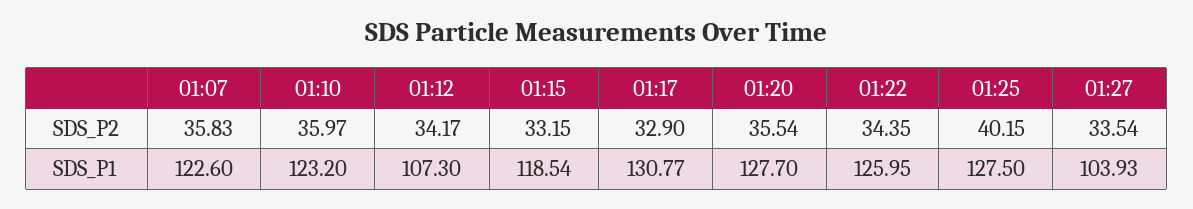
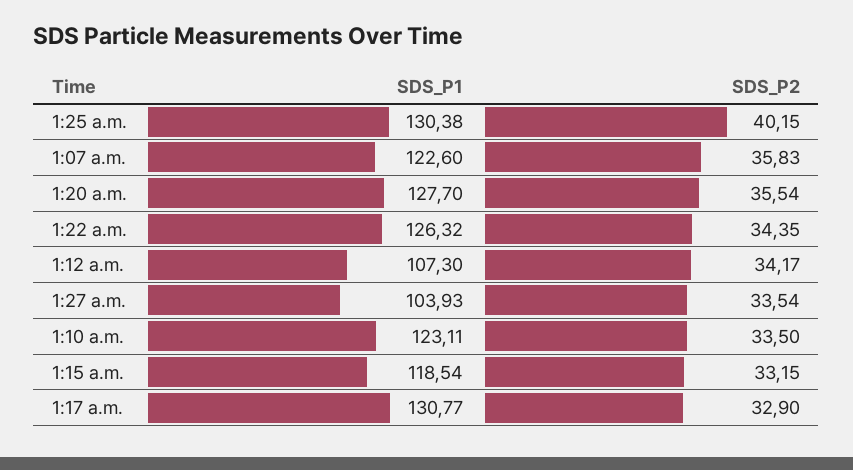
  {
    "01:07": {
      "SDS_P2": 35.83,
      "SDS_P1": 122.6
    },
    "01:10": {
-     "SDS_P2": 35.97,
+     "SDS_P2": 33.5,
-     "SDS_P1": 123.2
+     "SDS_P1": 123.11
    },
    "01:12": {
      "SDS_P2": 34.17,
      "SDS_P1": 107.3
    },
    "01:15": {
      "SDS_P2": 33.15,
      "SDS_P1": 118.54
    },
    "01:17": {
      "SDS_P2": 32.9,
      "SDS_P1": 130.77
    },
    "01:20": {
      "SDS_P2": 35.54,
      "SDS_P1": 127.7
    },
    "01:22": {
      "SDS_P2": 34.35,
-     "SDS_P1": 125.95
+     "SDS_P1": 126.32
    },
    "01:25": {
      "SDS_P2": 40.15,
-     "SDS_P1": 127.5
+     "SDS_P1": 130.38
    },
    "01:27": {
      "SDS_P2": 33.54,
      "SDS_P1": 103.93
    }
  }

